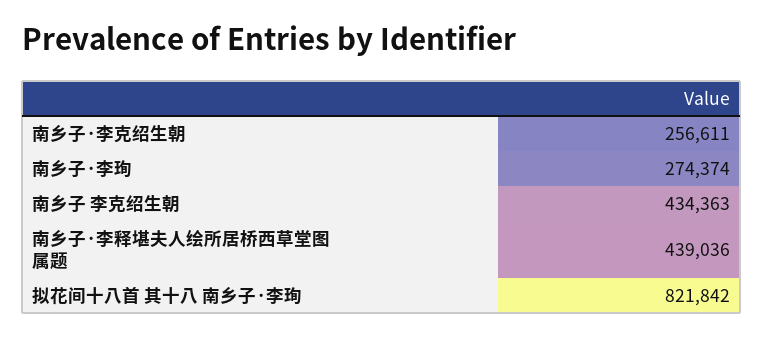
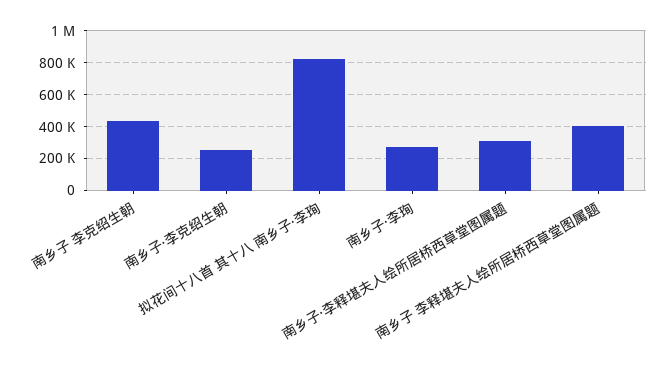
  {
    "南乡子·李克绍生朝": 256611,
    "南乡子·李珣": 274374,
    "南乡子 李克绍生朝": 434363,
-   "南乡子·李释堪夫人绘所居桥西草堂图属题": 439036,
+   "南乡子·李释堪夫人绘所居桥西草堂图属题": 300000,
-   "拟花间十八首 其十八 南乡子·李珣": 821842
+   "拟花间十八首 其十八 南乡子·李珣": 821842,
+   "南乡子 李释堪夫人绘所居桥西草堂图属题": 400000
  }

